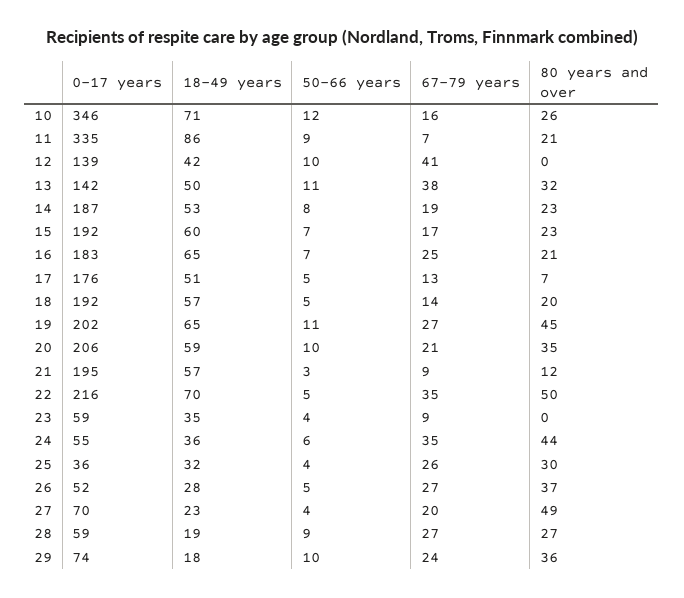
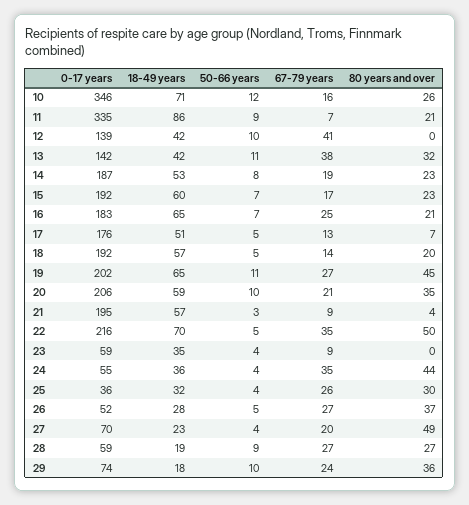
  {
    "0-17 years": {
      "10": 346,
      "11": 335,
      "12": 139,
      "13": 142,
      "14": 187,
      "15": 192,
      "16": 183,
      "17": 176,
      "18": 192,
      "19": 202,
      "20": 206,
      "21": 195,
      "22": 216,
      "23": 59,
      "24": 55,
      "25": 36,
      "26": 52,
      "27": 70,
      "28": 59,
      "29": 74
    },
    "18-49 years": {
      "10": 71,
      "11": 86,
      "12": 42,
-     "13": 50,
+     "13": 42,
      "14": 53,
      "15": 60,
      "16": 65,
      "17": 51,
      "18": 57,
      "19": 65,
      "20": 59,
      "21": 57,
      "22": 70,
      "23": 35,
      "24": 36,
      "25": 32,
      "26": 28,
      "27": 23,
      "28": 19,
      "29": 18
    },
    "50-66 years": {
      "10": 12,
      "11": 9,
      "12": 10,
      "13": 11,
      "14": 8,
      "15": 7,
      "16": 7,
      "17": 5,
      "18": 5,
      "19": 11,
      "20": 10,
      "21": 3,
      "22": 5,
      "23": 4,
-     "24": 6,
+     "24": 4,
      "25": 4,
      "26": 5,
      "27": 4,
      "28": 9,
      "29": 10
    },
    "67-79 years": {
      "10": 16,
      "11": 7,
      "12": 41,
      "13": 38,
      "14": 19,
      "15": 17,
      "16": 25,
      "17": 13,
      "18": 14,
      "19": 27,
      "20": 21,
      "21": 9,
      "22": 35,
      "23": 9,
      "24": 35,
      "25": 26,
      "26": 27,
      "27": 20,
      "28": 27,
      "29": 24
    },
    "80 years and over": {
      "10": 26,
      "11": 21,
      "12": 0,
      "13": 32,
      "14": 23,
      "15": 23,
      "16": 21,
      "17": 7,
      "18": 20,
      "19": 45,
      "20": 35,
-     "21": 12,
+     "21": 4,
      "22": 50,
      "23": 0,
      "24": 44,
      "25": 30,
      "26": 37,
      "27": 49,
      "28": 27,
      "29": 36
    }
  }

